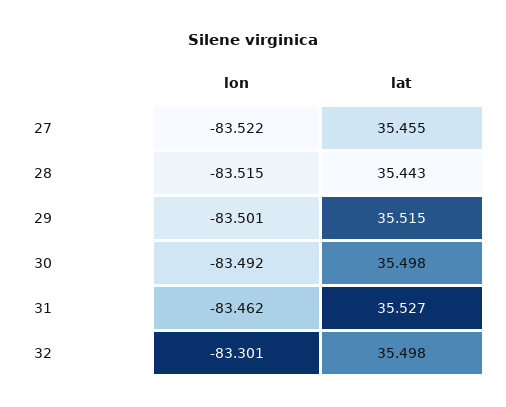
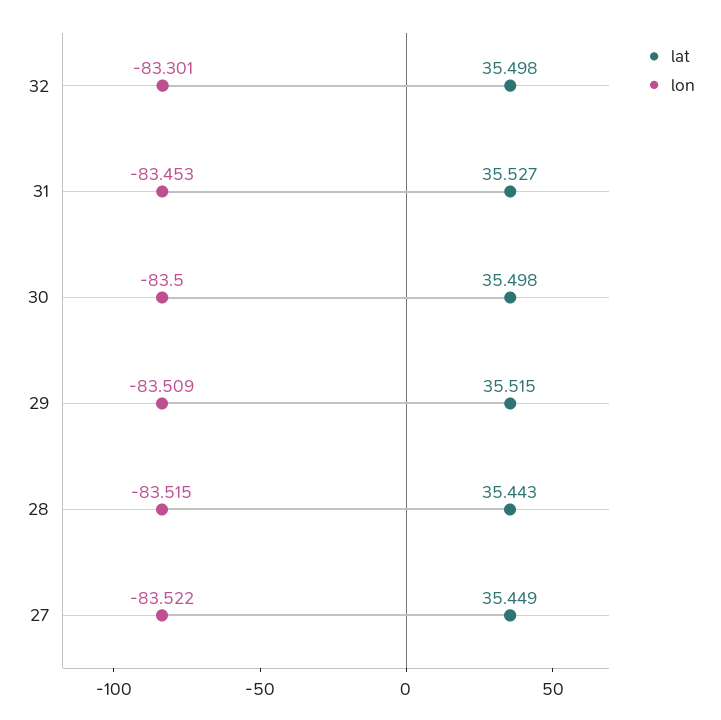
  {
    "lon": {
      "27": -83.522,
      "28": -83.515,
-     "29": -83.501,
+     "29": -83.509,
-     "30": -83.492,
+     "30": -83.5,
-     "31": -83.462,
+     "31": -83.453,
      "32": -83.301
    },
    "lat": {
-     "27": 35.455,
+     "27": 35.449,
      "28": 35.443,
      "29": 35.515,
      "30": 35.498,
      "31": 35.527,
      "32": 35.498
    }
  }

